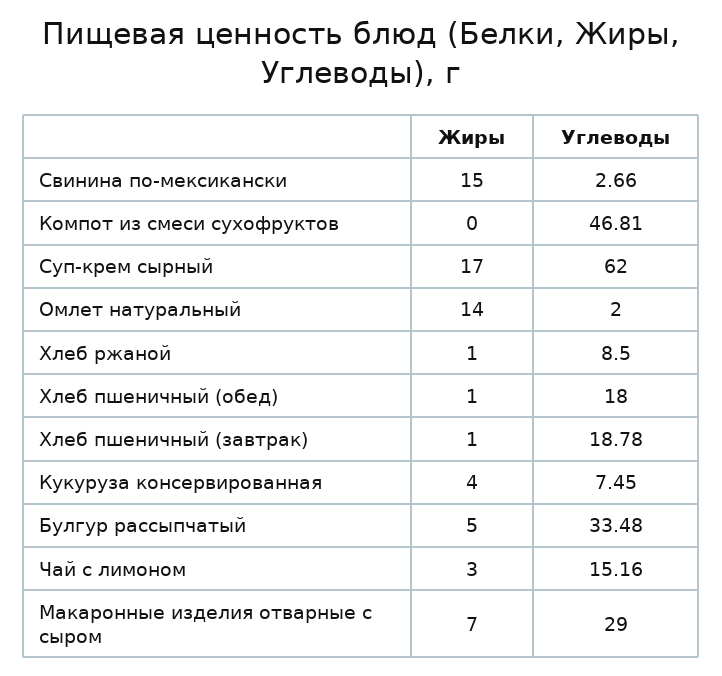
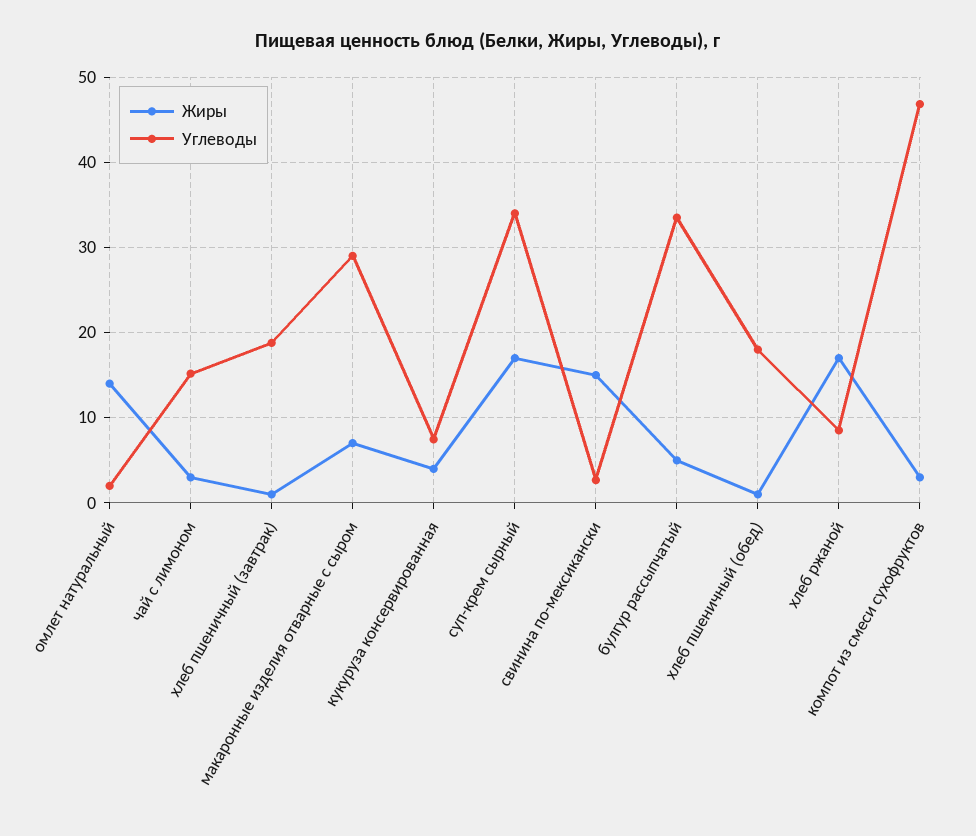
  {
    "Жиры": {
      "Свинина по-мексикански": 15,
-     "Компот из смеси сухофруктов": 0,
+     "Компот из смеси сухофруктов": 3,
      "Суп-крем сырный": 17,
      "Омлет натуральный": 14,
-     "Хлеб ржаной": 1,
+     "Хлеб ржаной": 17,
      "Хлеб пшеничный (обед)": 1,
      "Хлеб пшеничный (завтрак)": 1,
      "Кукуруза консервированная": 4,
      "Булгур рассыпчатый": 5,
      "Чай с лимоном": 3,
      "Макаронные изделия отварные с сыром": 7
    },
    "Углеводы": {
      "Свинина по-мексикански": 2.66,
      "Компот из смеси сухофруктов": 46.81,
-     "Суп-крем сырный": 62,
+     "Суп-крем сырный": 34,
      "Омлет натуральный": 2,
      "Хлеб ржаной": 8.5,
      "Хлеб пшеничный (обед)": 18,
      "Хлеб пшеничный (завтрак)": 18.78,
      "Кукуруза консервированная": 7.45,
      "Булгур рассыпчатый": 33.48,
      "Чай с лимоном": 15.16,
      "Макаронные изделия отварные с сыром": 29
    }
  }

